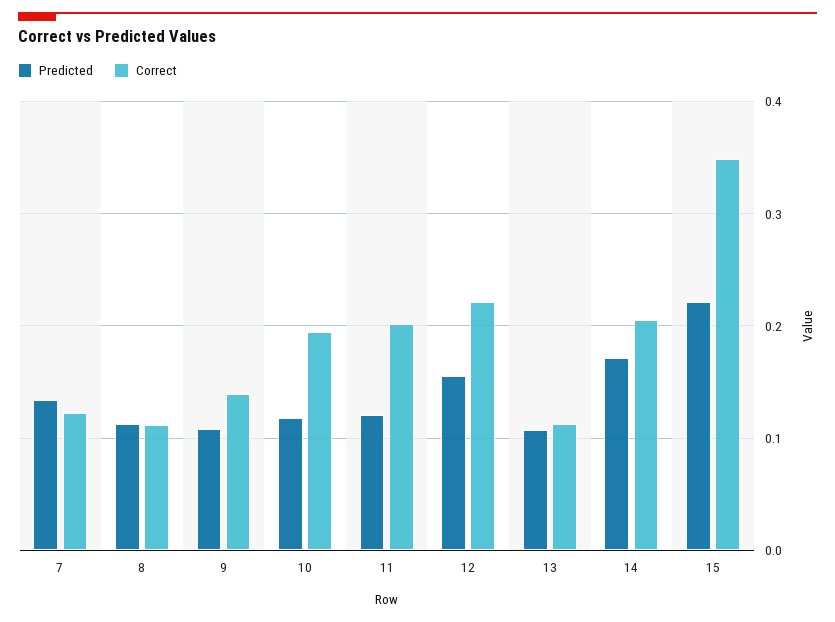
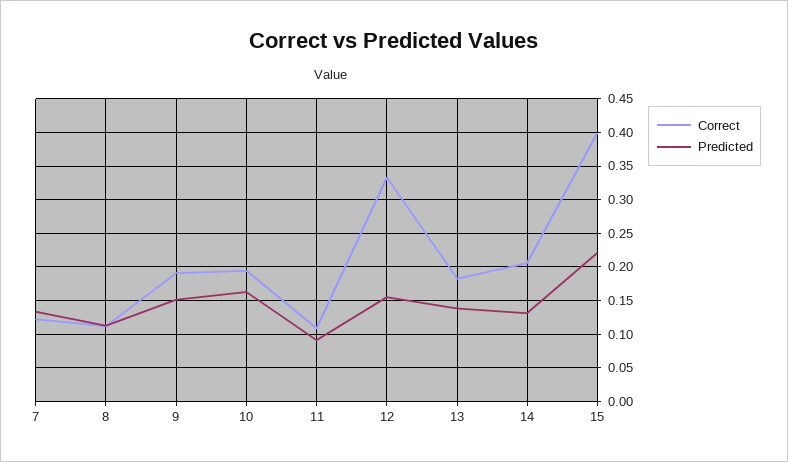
  {
    "Predicted": {
      "7": 0.13,
      "8": 0.11,
-     "9": 0.11,
+     "9": 0.15,
-     "10": 0.12,
+     "10": 0.16,
-     "11": 0.12,
+     "11": 0.09,
      "12": 0.16,
-     "13": 0.11,
+     "13": 0.14,
-     "14": 0.17,
+     "14": 0.13,
      "15": 0.22
    },
    "Correct": {
      "7": 0.12,
      "8": 0.11,
-     "9": 0.14,
+     "9": 0.19,
      "10": 0.19,
-     "11": 0.2,
+     "11": 0.11,
-     "12": 0.22,
+     "12": 0.33,
-     "13": 0.11,
+     "13": 0.18,
      "14": 0.21,
-     "15": 0.35
+     "15": 0.4
    }
  }

